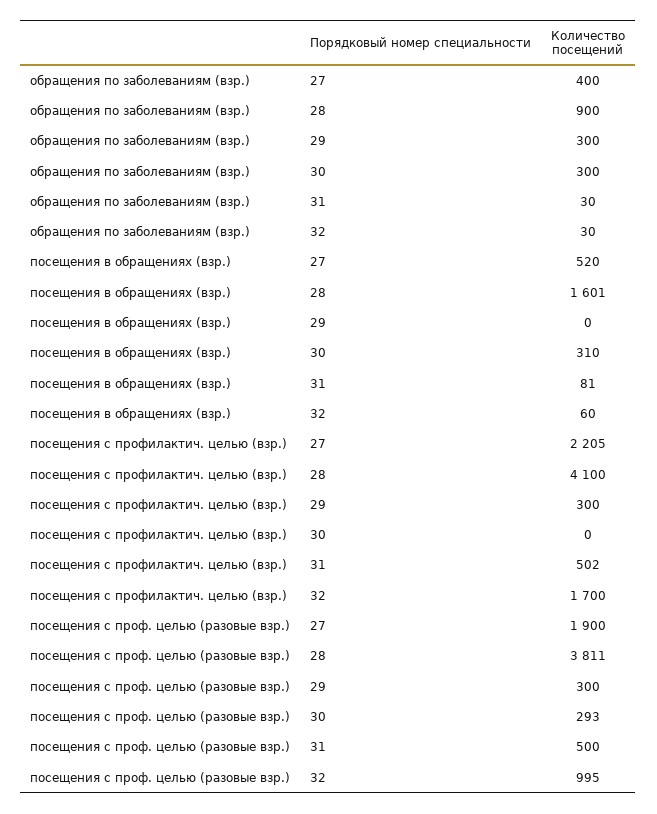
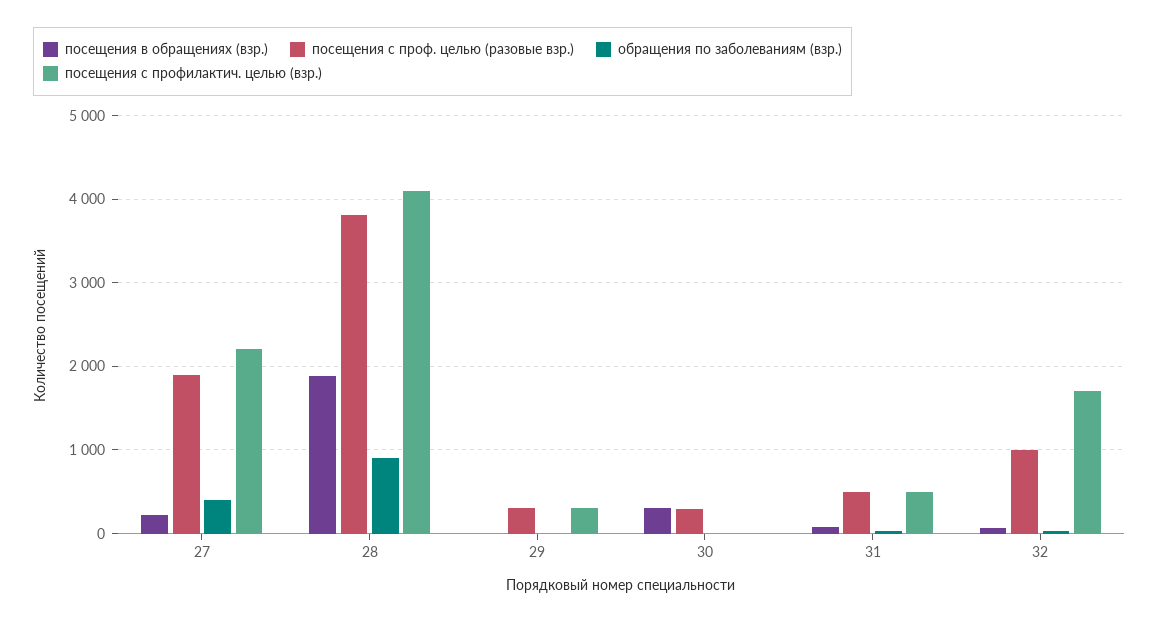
  {
    "обращения по заболеваниям (взр.)": {
      "27": 400,
      "28": 900,
-     "29": 300,
+     "29": 0,
-     "30": 300,
+     "30": 0,
      "31": 30,
      "32": 30
    },
    "посещения в обращениях (взр.)": {
-     "27": 520,
+     "27": 200,
-     "28": 1601,
+     "28": 1900,
      "29": 0,
      "30": 310,
      "31": 81,
      "32": 60
    },
    "посещения с профилактич. целью (взр.)": {
      "27": 2205,
      "28": 4100,
      "29": 300,
      "30": 0,
      "31": 502,
      "32": 1700
    },
    "посещения с проф. целью (разовые взр.)": {
      "27": 1900,
      "28": 3811,
      "29": 300,
      "30": 293,
      "31": 500,
      "32": 995
    }
  }

